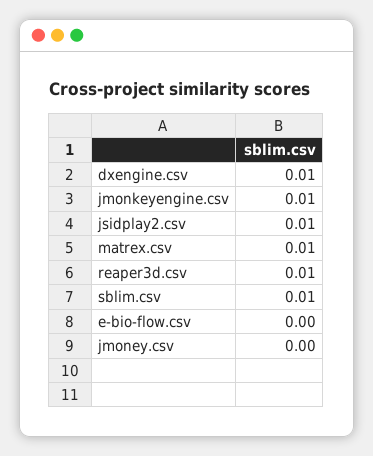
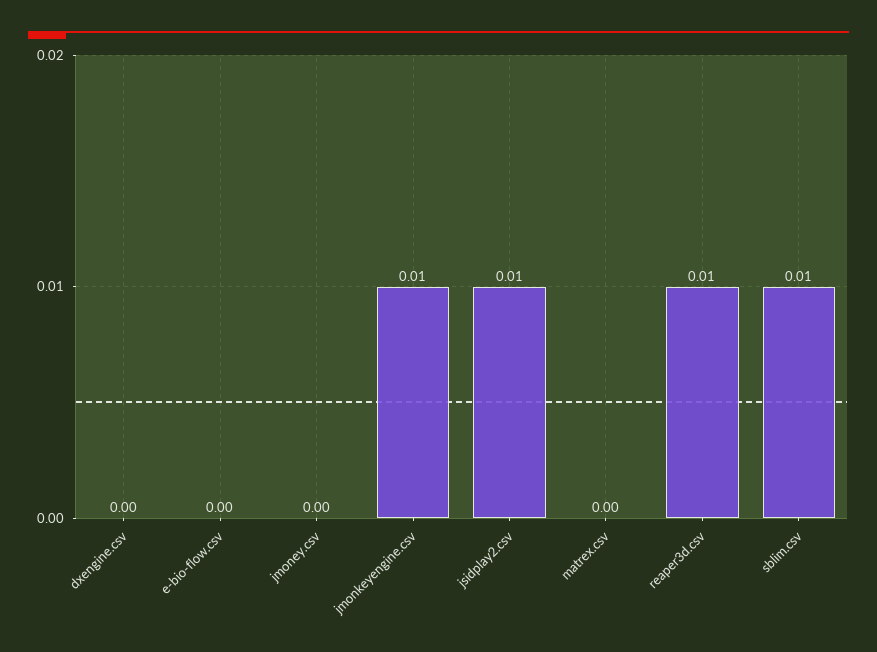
  {
-   "dxengine.csv": 0.01,
+   "dxengine.csv": 0,
    "jmonkeyengine.csv": 0.01,
    "jsidplay2.csv": 0.01,
-   "matrex.csv": 0.01,
+   "matrex.csv": 0,
    "reaper3d.csv": 0.01,
    "sblim.csv": 0.01,
    "e-bio-flow.csv": 0,
    "jmoney.csv": 0
  }

